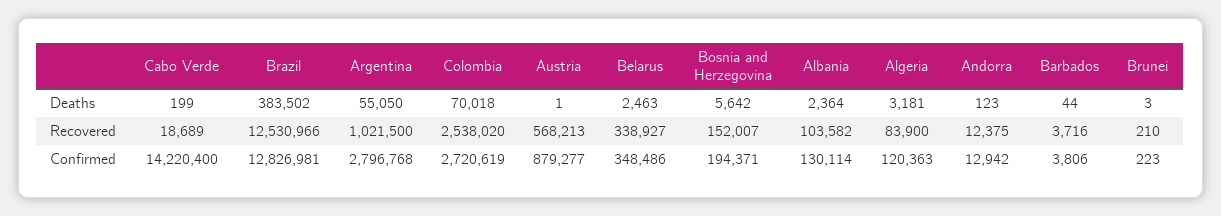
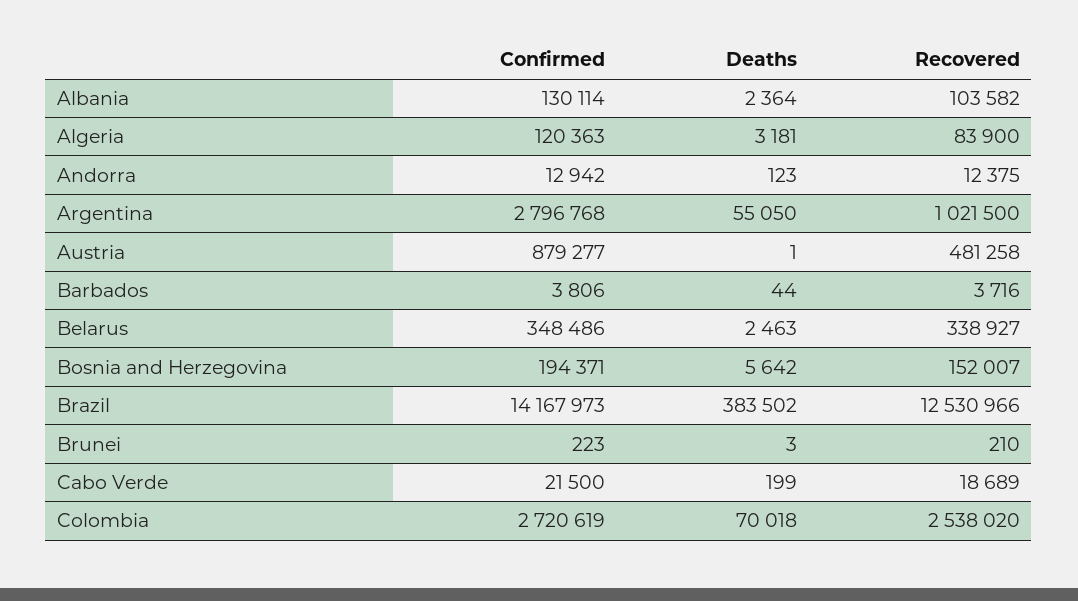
  {
    "Cabo Verde": {
      "Deaths": 199,
      "Recovered": 18689,
-     "Confirmed": 14220400
+     "Confirmed": 21500
    },
    "Brazil": {
      "Deaths": 383502,
      "Recovered": 12530966,
-     "Confirmed": 12826981
+     "Confirmed": 14167973
    },
    "Argentina": {
      "Deaths": 55050,
      "Recovered": 1021500,
      "Confirmed": 2796768
    },
    "Colombia": {
      "Deaths": 70018,
      "Recovered": 2538020,
      "Confirmed": 2720619
    },
    "Austria": {
      "Deaths": 1,
-     "Recovered": 568213,
+     "Recovered": 481258,
      "Confirmed": 879277
    },
    "Belarus": {
      "Deaths": 2463,
      "Recovered": 338927,
      "Confirmed": 348486
    },
    "Bosnia and Herzegovina": {
      "Deaths": 5642,
      "Recovered": 152007,
      "Confirmed": 194371
    },
    "Albania": {
      "Deaths": 2364,
      "Recovered": 103582,
      "Confirmed": 130114
    },
    "Algeria": {
      "Deaths": 3181,
      "Recovered": 83900,
      "Confirmed": 120363
    },
    "Andorra": {
      "Deaths": 123,
      "Recovered": 12375,
      "Confirmed": 12942
    },
    "Barbados": {
      "Deaths": 44,
      "Recovered": 3716,
      "Confirmed": 3806
    },
    "Brunei": {
      "Deaths": 3,
      "Recovered": 210,
      "Confirmed": 223
    }
  }

